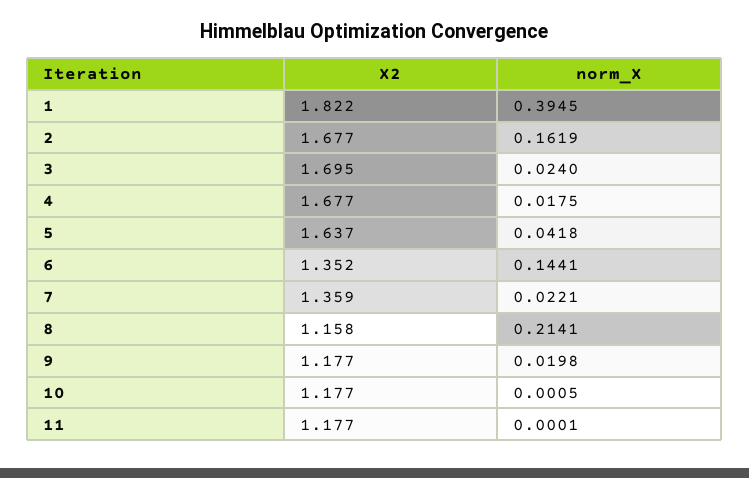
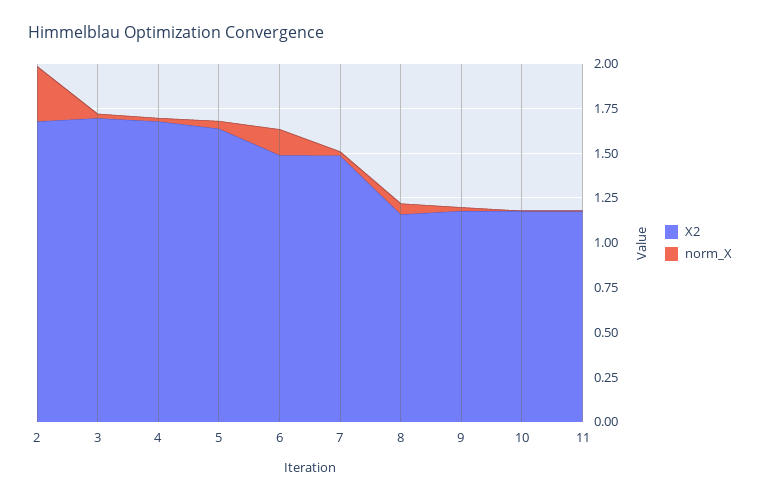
  {
    "X2": {
-     "1": 1.822,
      "2": 1.677,
      "3": 1.695,
      "4": 1.677,
      "5": 1.637,
-     "6": 1.352,
+     "6": 1.5,
-     "7": 1.359,
+     "7": 1.5,
      "8": 1.158,
      "9": 1.177,
      "10": 1.177,
      "11": 1.177
    },
    "norm_X": {
-     "1": 0.3945,
-     "2": 0.1619,
+     "2": 0.3,
      "3": 0.024,
      "4": 0.0175,
      "5": 0.0418,
      "6": 0.1441,
      "7": 0.0221,
-     "8": 0.2141,
+     "8": 0.05,
      "9": 0.0198,
      "10": 0.0005,
      "11": 0.0001
    }
  }

